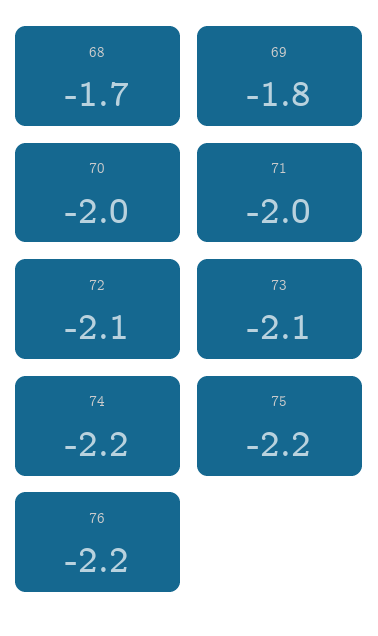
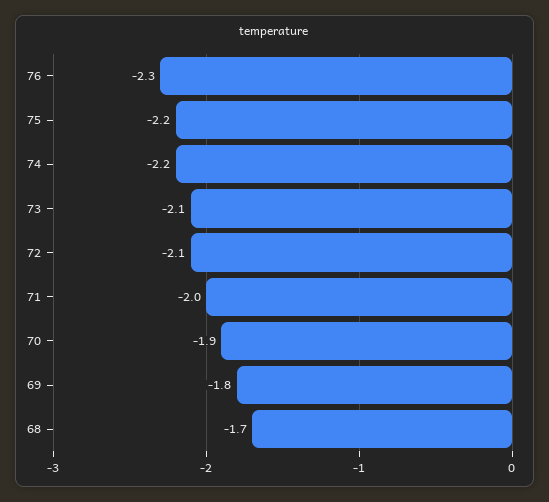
  {
    "68": -1.7,
    "69": -1.8,
-   "70": -2,
+   "70": -1.9,
    "71": -2,
    "72": -2.1,
    "73": -2.1,
    "74": -2.2,
    "75": -2.2,
-   "76": -2.2
+   "76": -2.3
  }

